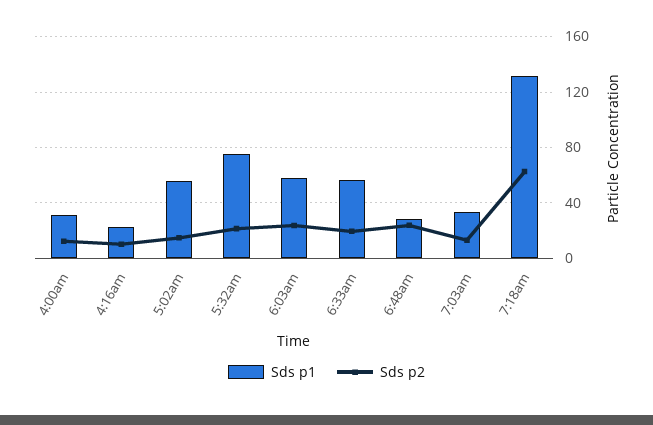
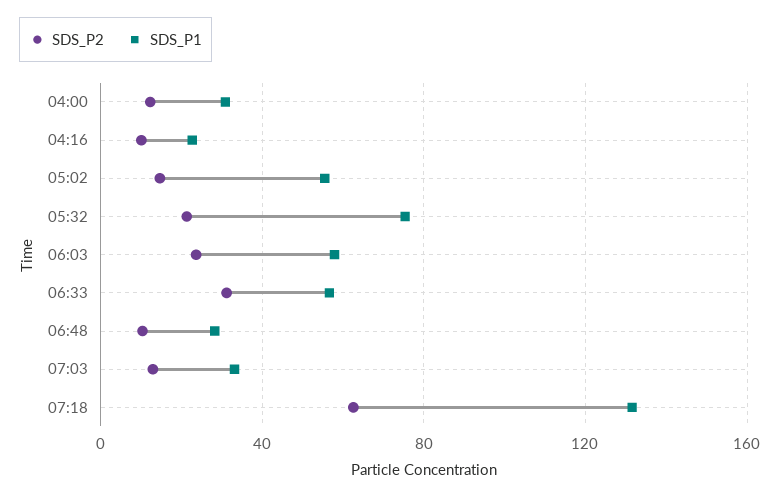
  {
    "Sds p1": {
      "4:00am": 30,
      "4:16am": 25,
      "5:02am": 55,
      "5:32am": 75,
      "6:03am": 60,
      "6:33am": 55,
      "6:48am": 30,
      "7:03am": 35,
      "7:18am": 130
    },
    "Sds p2": {
      "4:00am": 10,
      "4:16am": 10,
      "5:02am": 15,
      "5:32am": 20,
      "6:03am": 25,
-     "6:33am": 20,
+     "6:33am": 30,
-     "6:48am": 25,
+     "6:48am": 10,
      "7:03am": 15,
      "7:18am": 65
    }
  }

